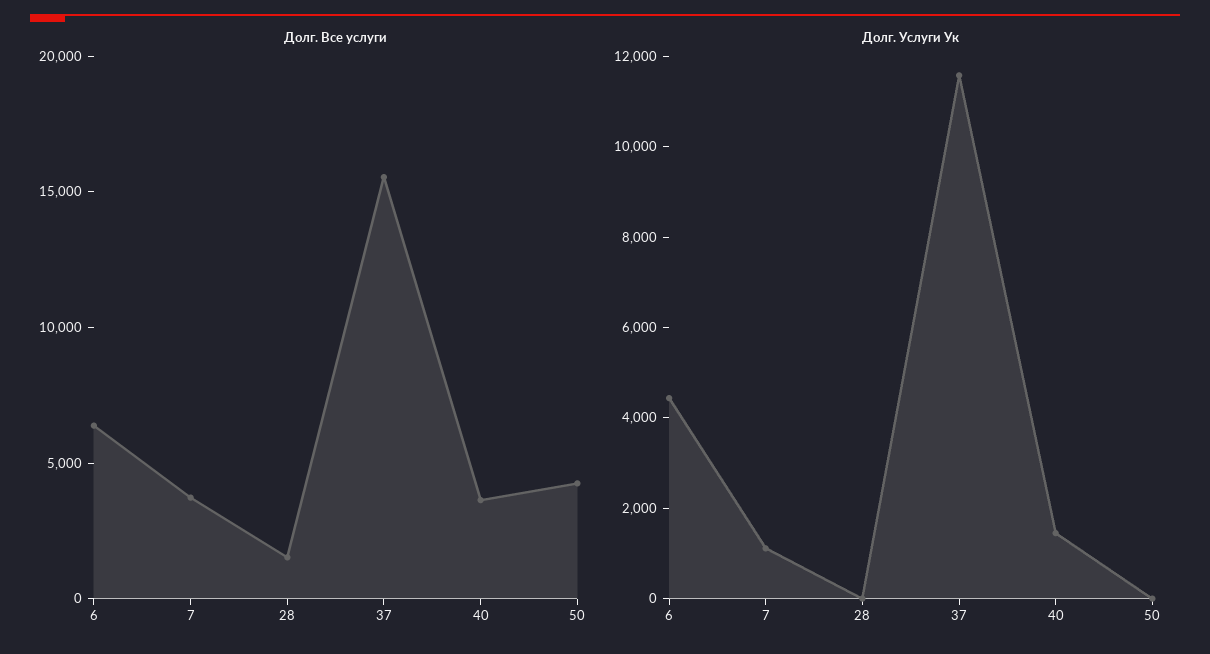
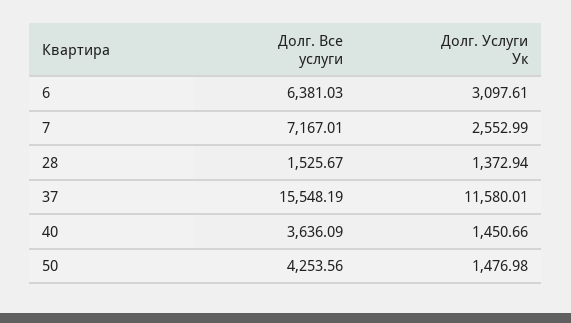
  {
    "Долг. Все услуги": {
      "6": 6381.03,
-     "7": 4000,
+     "7": 7167.01,
      "28": 1525.67,
      "37": 15548.19,
      "40": 3636.09,
      "50": 4253.56
    },
    "Долг. Услуги Ук": {
-     "6": 4500,
+     "6": 3097.61,
-     "7": 1000,
+     "7": 2552.99,
-     "28": 0,
+     "28": 1372.94,
      "37": 11580.01,
      "40": 1450.66,
-     "50": 0
+     "50": 1476.98
    }
  }

